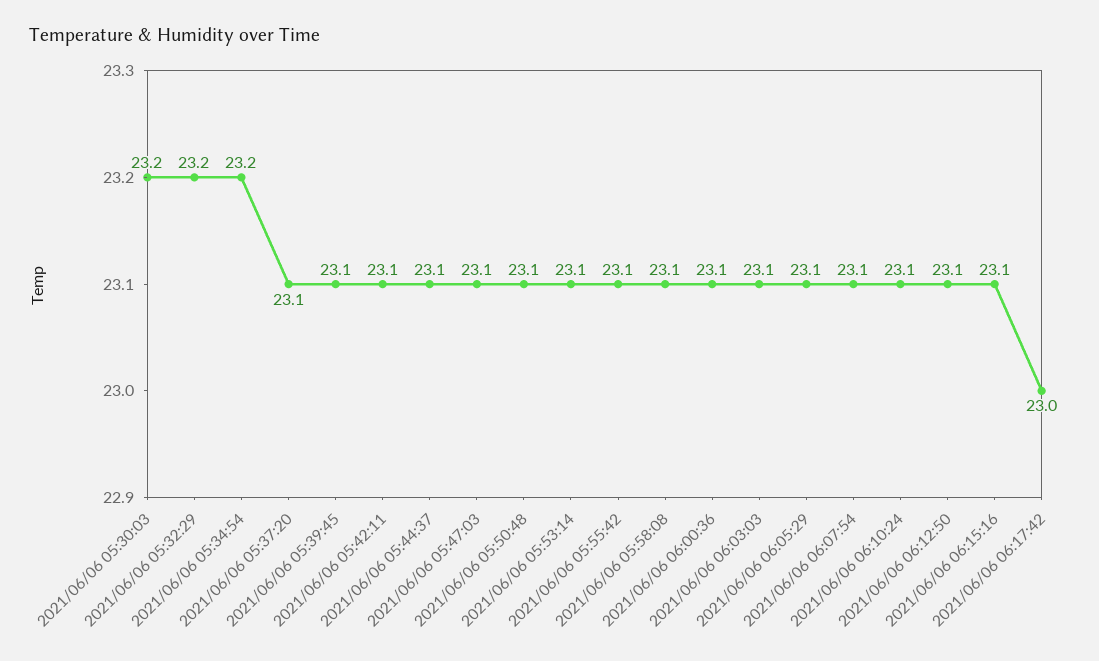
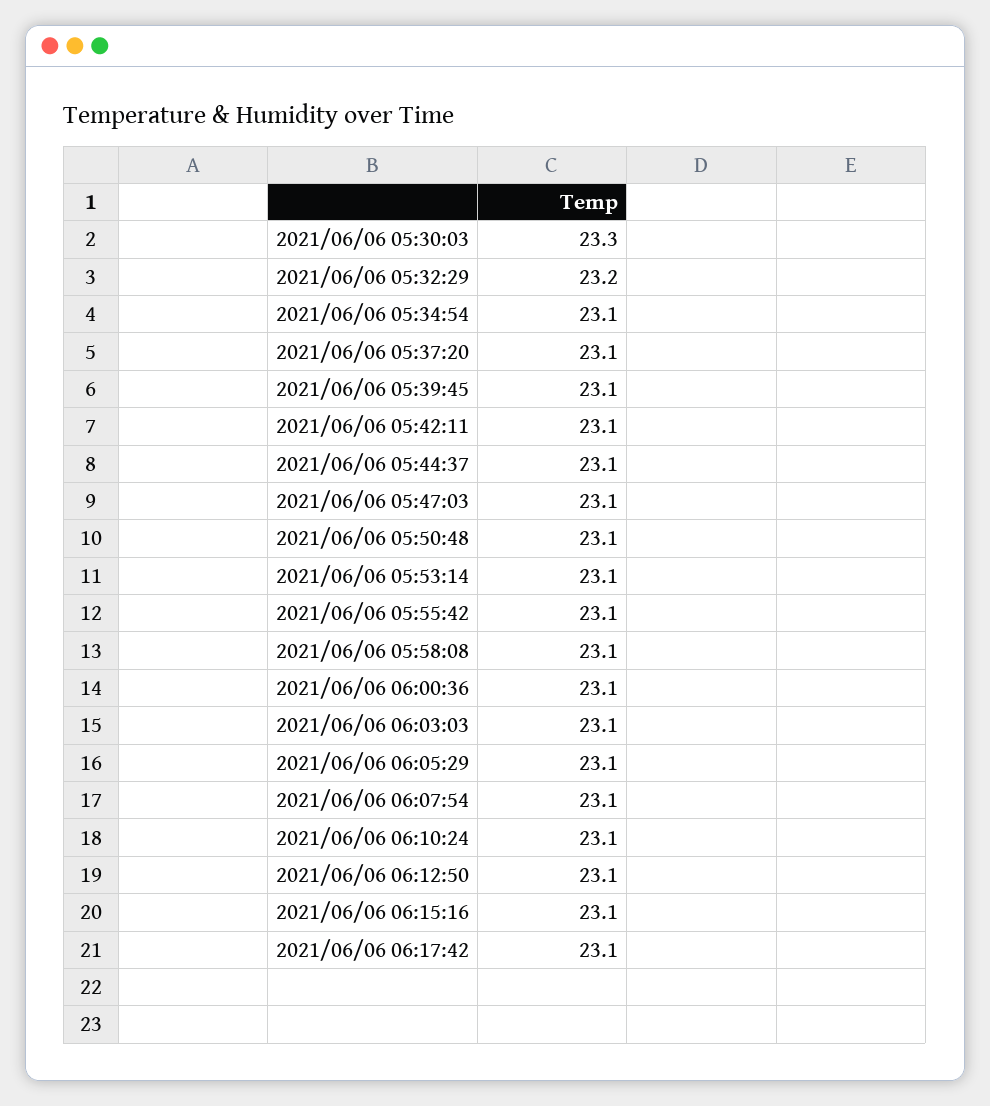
  {
-   "2021/06/06 05:30:03": 23.2,
+   "2021/06/06 05:30:03": 23.3,
    "2021/06/06 05:32:29": 23.2,
-   "2021/06/06 05:34:54": 23.2,
+   "2021/06/06 05:34:54": 23.1,
    "2021/06/06 05:37:20": 23.1,
    "2021/06/06 05:39:45": 23.1,
    "2021/06/06 05:42:11": 23.1,
    "2021/06/06 05:44:37": 23.1,
    "2021/06/06 05:47:03": 23.1,
    "2021/06/06 05:50:48": 23.1,
    "2021/06/06 05:53:14": 23.1,
    "2021/06/06 05:55:42": 23.1,
    "2021/06/06 05:58:08": 23.1,
    "2021/06/06 06:00:36": 23.1,
    "2021/06/06 06:03:03": 23.1,
    "2021/06/06 06:05:29": 23.1,
    "2021/06/06 06:07:54": 23.1,
    "2021/06/06 06:10:24": 23.1,
    "2021/06/06 06:12:50": 23.1,
    "2021/06/06 06:15:16": 23.1,
-   "2021/06/06 06:17:42": 23
+   "2021/06/06 06:17:42": 23.1
  }

